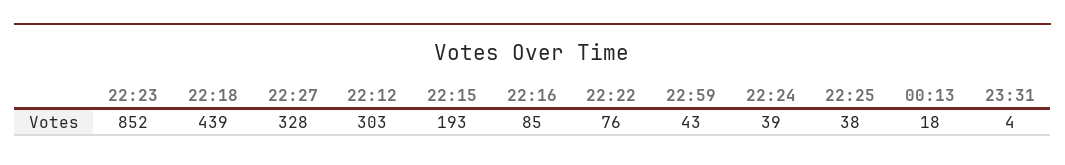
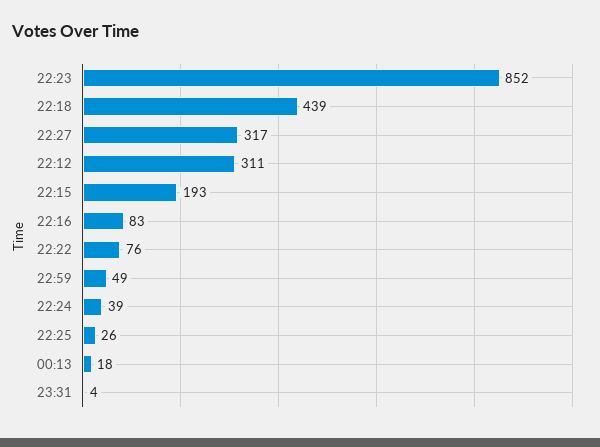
  {
    "22:23": 852,
    "22:18": 439,
-   "22:27": 328,
+   "22:27": 317,
-   "22:12": 303,
+   "22:12": 311,
    "22:15": 193,
-   "22:16": 85,
+   "22:16": 83,
    "22:22": 76,
-   "22:59": 43,
+   "22:59": 49,
    "22:24": 39,
-   "22:25": 38,
+   "22:25": 26,
    "00:13": 18,
    "23:31": 4
  }

